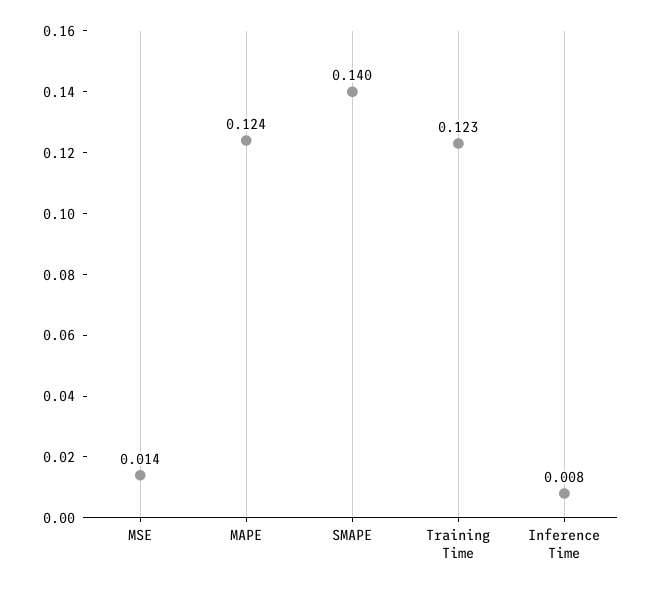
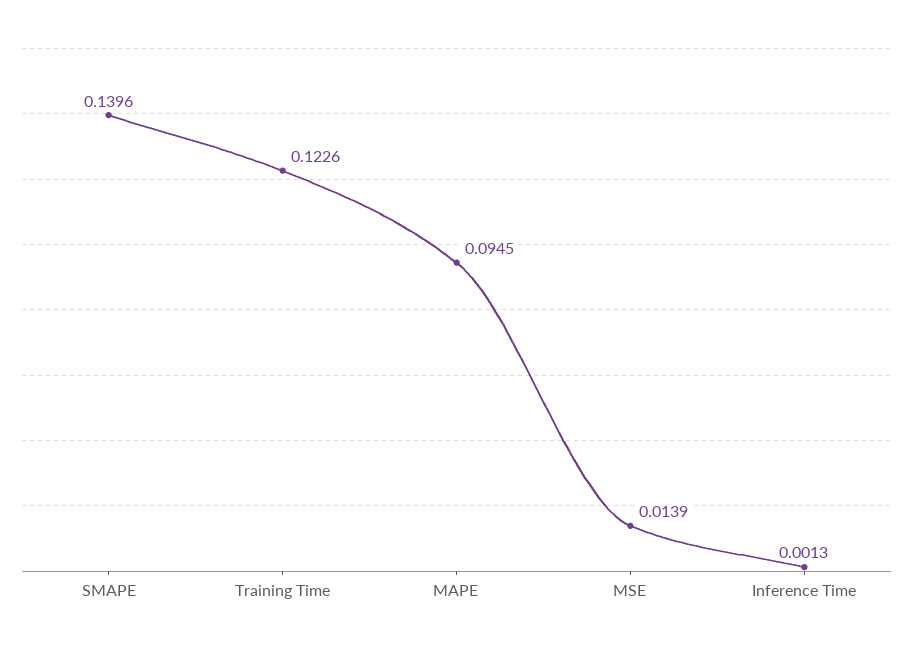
  {
    "MSE": 0.0139,
-   "MAPE": 0.124,
+   "MAPE": 0.0945,
    "SMAPE": 0.1396,
    "Training Time": 0.1226,
-   "Inference Time": 0.008
+   "Inference Time": 0.0013
  }

